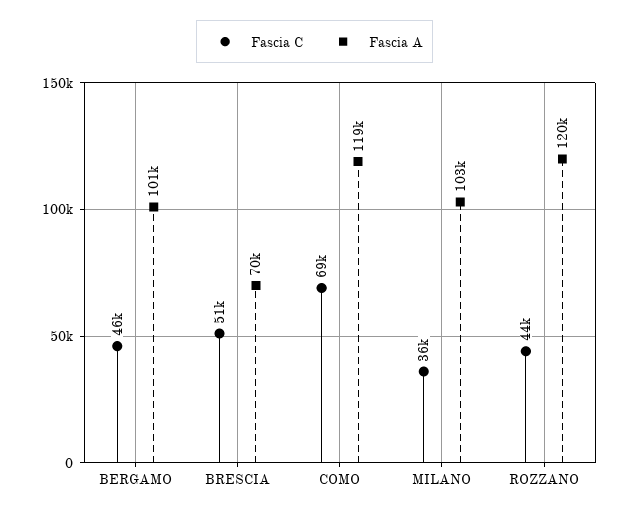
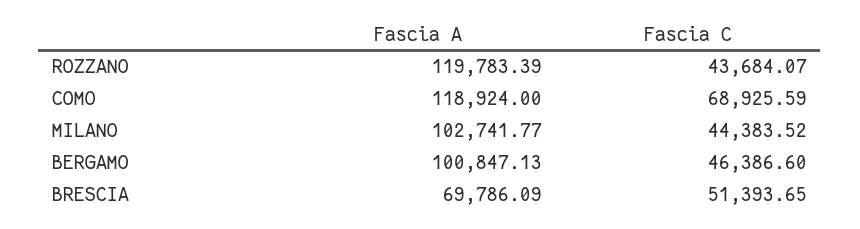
  {
    "Fascia C": {
      "BERGAMO": 46386.6,
      "BRESCIA": 51393.65,
      "COMO": 68925.59,
-     "MILANO": 36000,
+     "MILANO": 44383.52,
      "ROZZANO": 43684.07
    },
    "Fascia A": {
      "BERGAMO": 100847.13,
      "BRESCIA": 69786.09,
      "COMO": 118924,
      "MILANO": 102741.77,
      "ROZZANO": 119783.39
    }
  }

